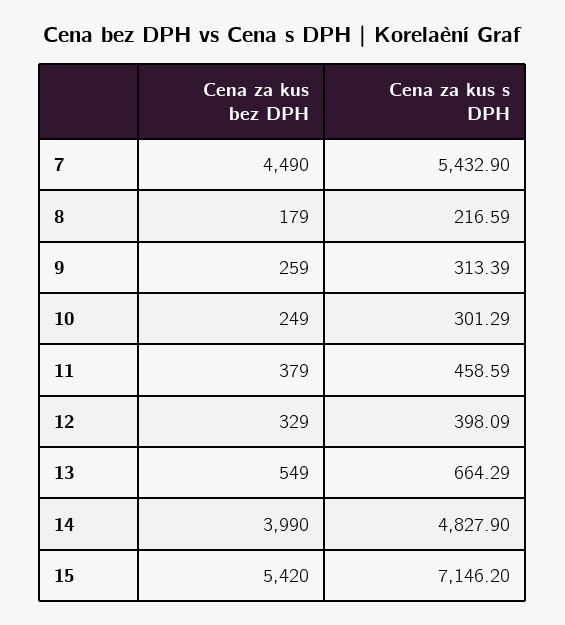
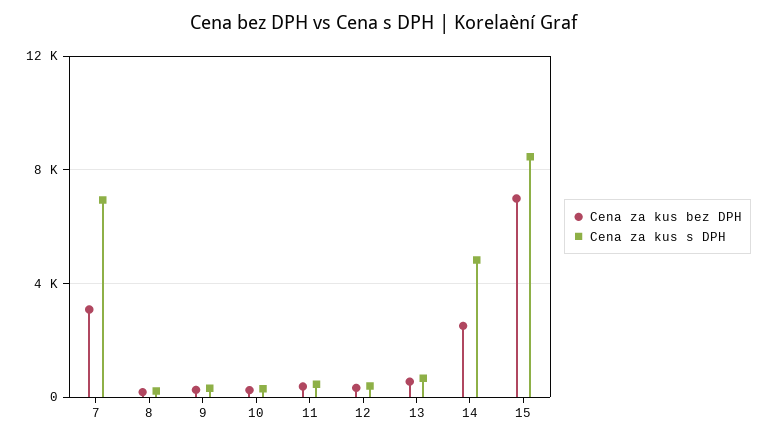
  {
    "Cena za kus bez DPH": {
-     "7": 4490,
+     "7": 3000,
      "8": 179,
      "9": 259,
      "10": 249,
      "11": 379,
      "12": 329,
      "13": 549,
-     "14": 3990,
+     "14": 2500,
-     "15": 5420
+     "15": 7000
    },
    "Cena za kus s DPH": {
-     "7": 5432.9,
+     "7": 7000,
      "8": 216.59,
      "9": 313.39,
      "10": 301.29,
      "11": 458.59,
      "12": 398.09,
      "13": 664.29,
      "14": 4827.9,
-     "15": 7146.2
+     "15": 8500
    }
  }

